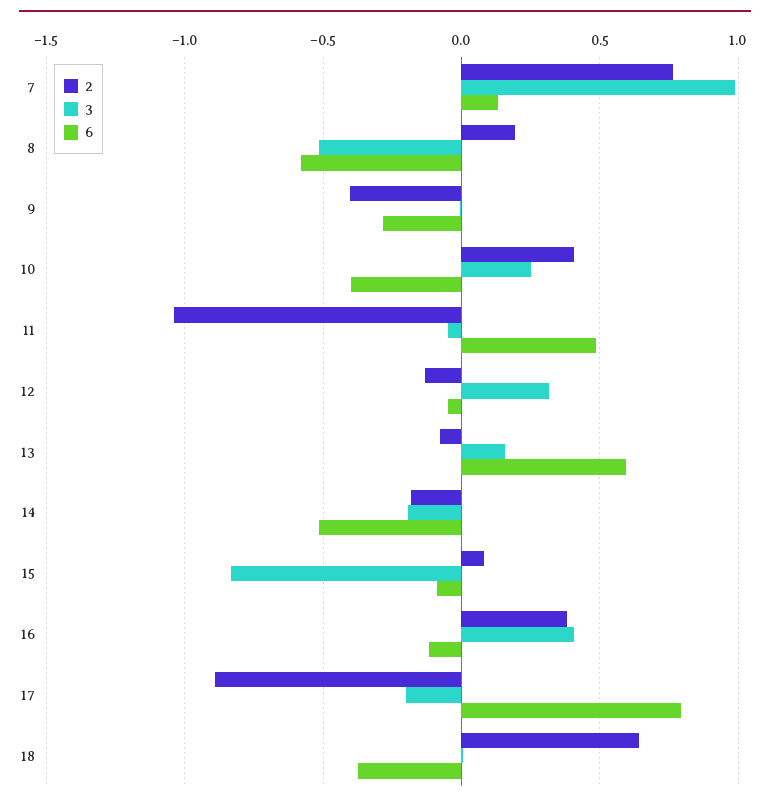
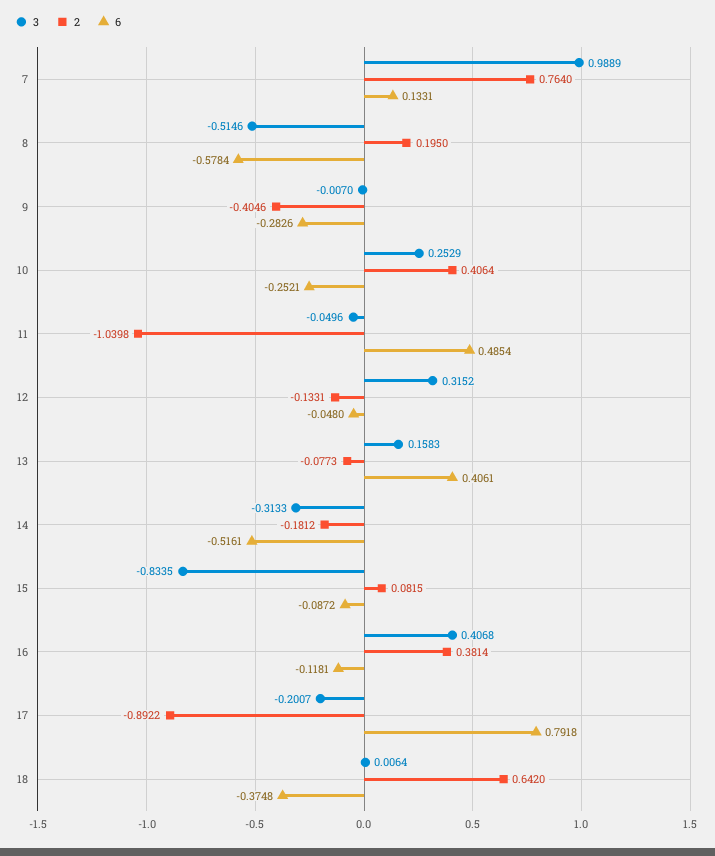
  {
    "2": {
      "7": 0.764,
      "8": 0.195,
      "9": -0.4046,
      "10": 0.4064,
      "11": -1.0398,
      "12": -0.1331,
      "13": -0.0773,
      "14": -0.1812,
      "15": 0.0815,
      "16": 0.3814,
      "17": -0.8922,
      "18": 0.642
    },
    "3": {
      "7": 0.9889,
      "8": -0.5146,
      "9": -0.007,
      "10": 0.2529,
      "11": -0.0496,
      "12": 0.3152,
      "13": 0.1583,
-     "14": -0.2,
+     "14": -0.3133,
      "15": -0.8335,
      "16": 0.4068,
      "17": -0.2007,
      "18": 0.0064
    },
    "6": {
      "7": 0.1331,
      "8": -0.5784,
      "9": -0.2826,
-     "10": -0.4,
+     "10": -0.2521,
      "11": 0.4854,
      "12": -0.048,
-     "13": 0.6,
+     "13": 0.4061,
      "14": -0.5161,
      "15": -0.0872,
      "16": -0.1181,
      "17": 0.7918,
      "18": -0.3748
    }
  }

